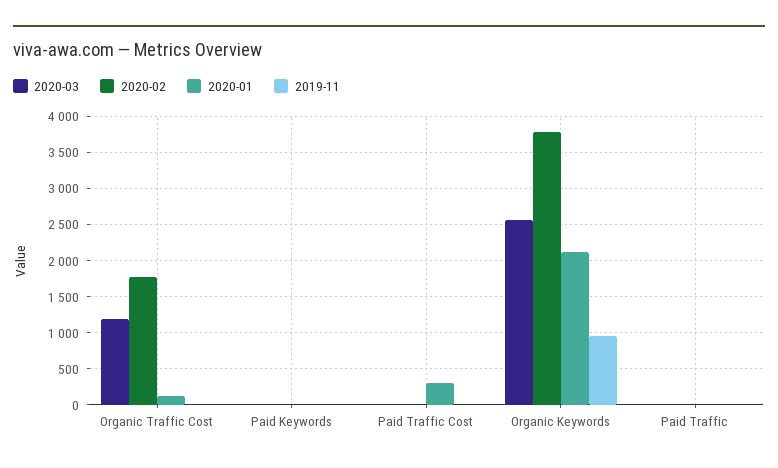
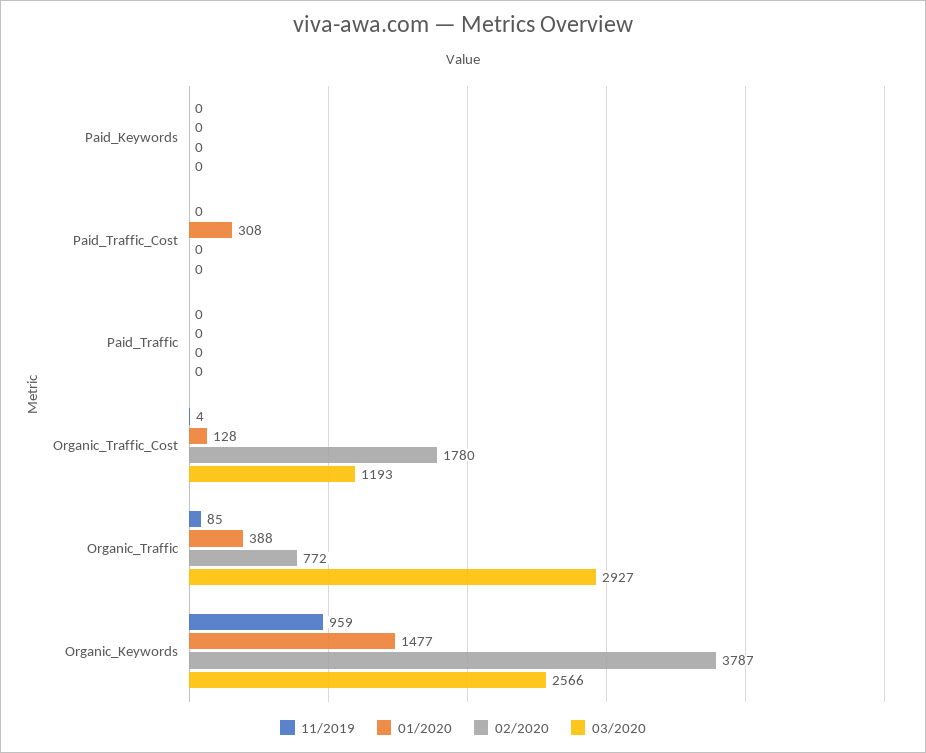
  {
    "2020-03": {
      "Organic Traffic Cost": 1193,
      "Paid Keywords": 0,
      "Paid Traffic Cost": 0,
      "Organic Keywords": 2566,
-     "Paid Traffic": 0
+     "Paid Traffic": 0,
+     "Organic_Traffic": 2927
    },
    "2020-02": {
      "Organic Traffic Cost": 1780,
      "Paid Keywords": 0,
      "Paid Traffic Cost": 0,
      "Organic Keywords": 3787,
-     "Paid Traffic": 0
+     "Paid Traffic": 0,
+     "Organic_Traffic": 772
    },
    "2020-01": {
      "Organic Traffic Cost": 128,
      "Paid Keywords": 0,
      "Paid Traffic Cost": 308,
-     "Organic Keywords": 2100,
+     "Organic Keywords": 1477,
-     "Paid Traffic": 0
+     "Paid Traffic": 0,
+     "Organic_Traffic": 388
    },
    "2019-11": {
      "Organic Traffic Cost": 4,
      "Paid Keywords": 0,
      "Paid Traffic Cost": 0,
      "Organic Keywords": 959,
-     "Paid Traffic": 0
+     "Paid Traffic": 0,
+     "Organic_Traffic": 85
    }
  }

